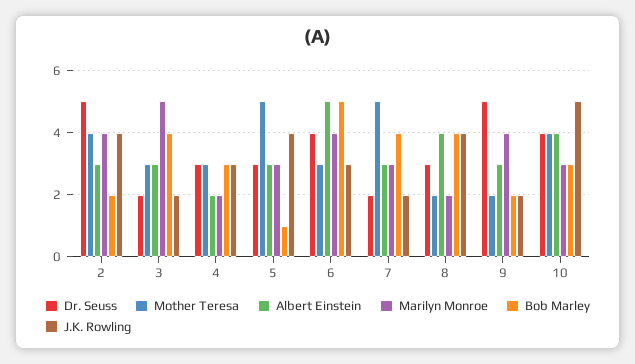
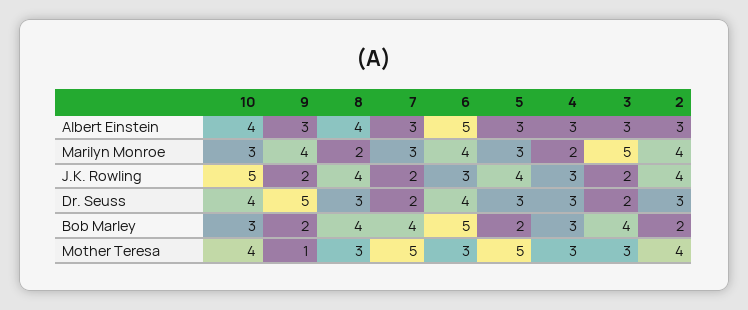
  {
    "Dr. Seuss": {
-     "2": 5,
+     "2": 3,
      "3": 2,
      "4": 3,
      "5": 3,
      "6": 4,
      "7": 2,
      "8": 3,
      "9": 5,
      "10": 4
    },
    "Mother Teresa": {
      "2": 4,
      "3": 3,
      "4": 3,
      "5": 5,
      "6": 3,
      "7": 5,
-     "8": 2,
+     "8": 3,
-     "9": 2,
+     "9": 1,
      "10": 4
    },
    "Albert Einstein": {
      "2": 3,
      "3": 3,
-     "4": 2,
+     "4": 3,
      "5": 3,
      "6": 5,
      "7": 3,
      "8": 4,
      "9": 3,
      "10": 4
    },
    "Marilyn Monroe": {
      "2": 4,
      "3": 5,
      "4": 2,
      "5": 3,
      "6": 4,
      "7": 3,
      "8": 2,
      "9": 4,
      "10": 3
    },
    "Bob Marley": {
      "2": 2,
      "3": 4,
      "4": 3,
-     "5": 1,
+     "5": 2,
      "6": 5,
      "7": 4,
      "8": 4,
      "9": 2,
      "10": 3
    },
    "J.K. Rowling": {
      "2": 4,
      "3": 2,
      "4": 3,
      "5": 4,
      "6": 3,
      "7": 2,
      "8": 4,
      "9": 2,
      "10": 5
    }
  }

